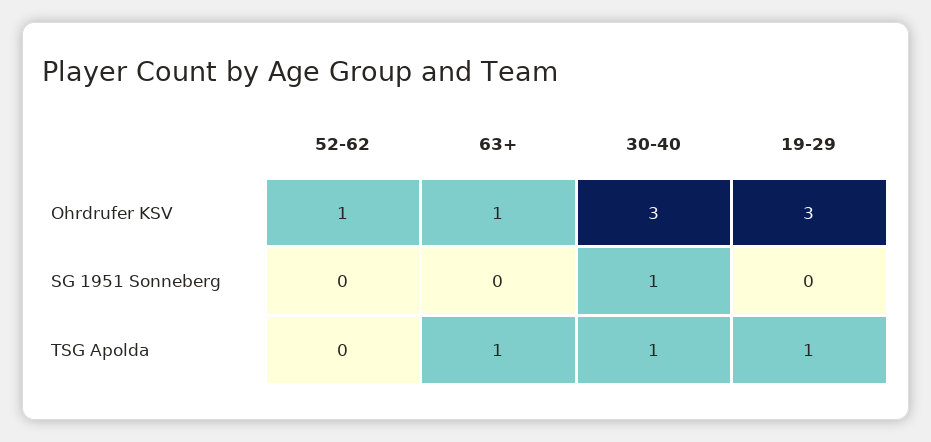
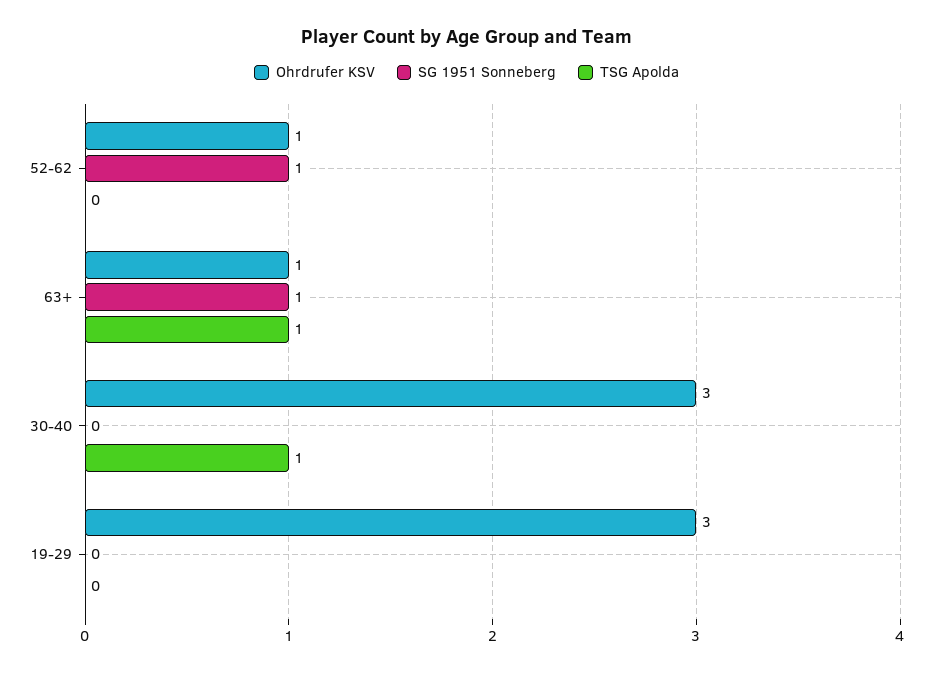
  {
    "Ohrdrufer KSV": {
      "52-62": 1,
      "63+": 1,
      "30-40": 3,
      "19-29": 3
    },
    "SG 1951 Sonneberg": {
-     "52-62": 0,
+     "52-62": 1,
-     "63+": 0,
+     "63+": 1,
-     "30-40": 1,
+     "30-40": 0,
      "19-29": 0
    },
    "TSG Apolda": {
      "52-62": 0,
      "63+": 1,
      "30-40": 1,
-     "19-29": 1
+     "19-29": 0
    }
  }

